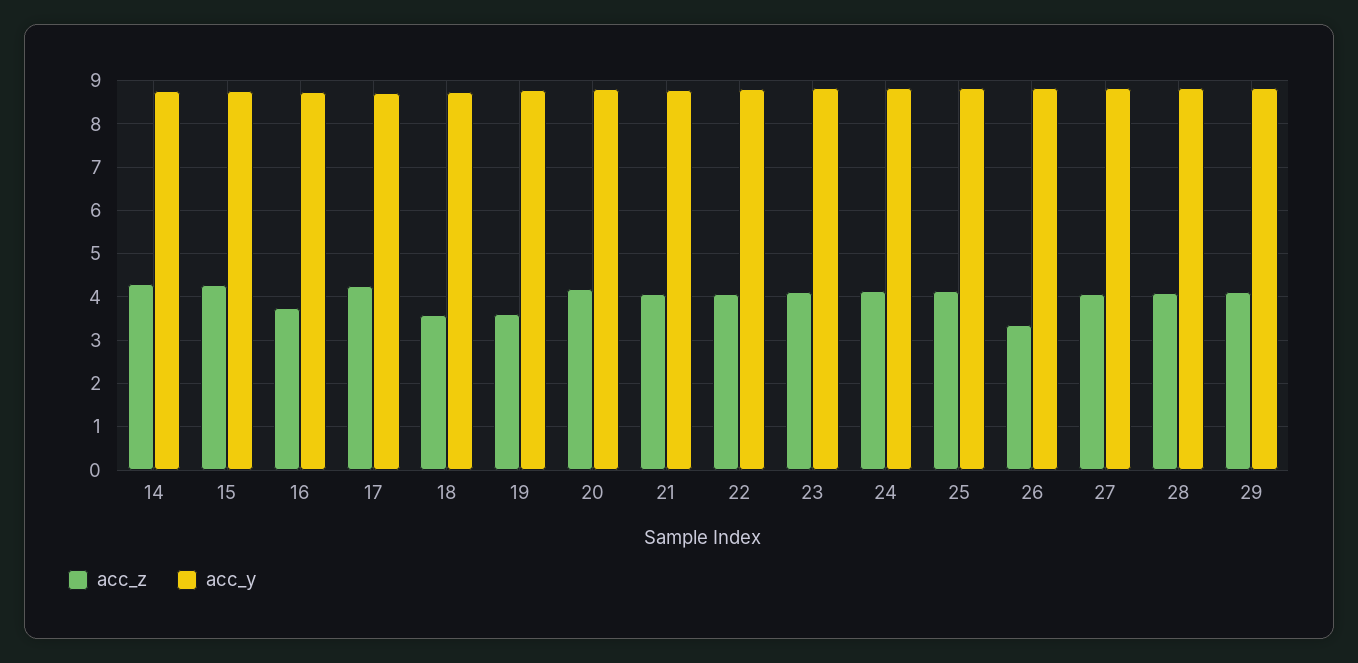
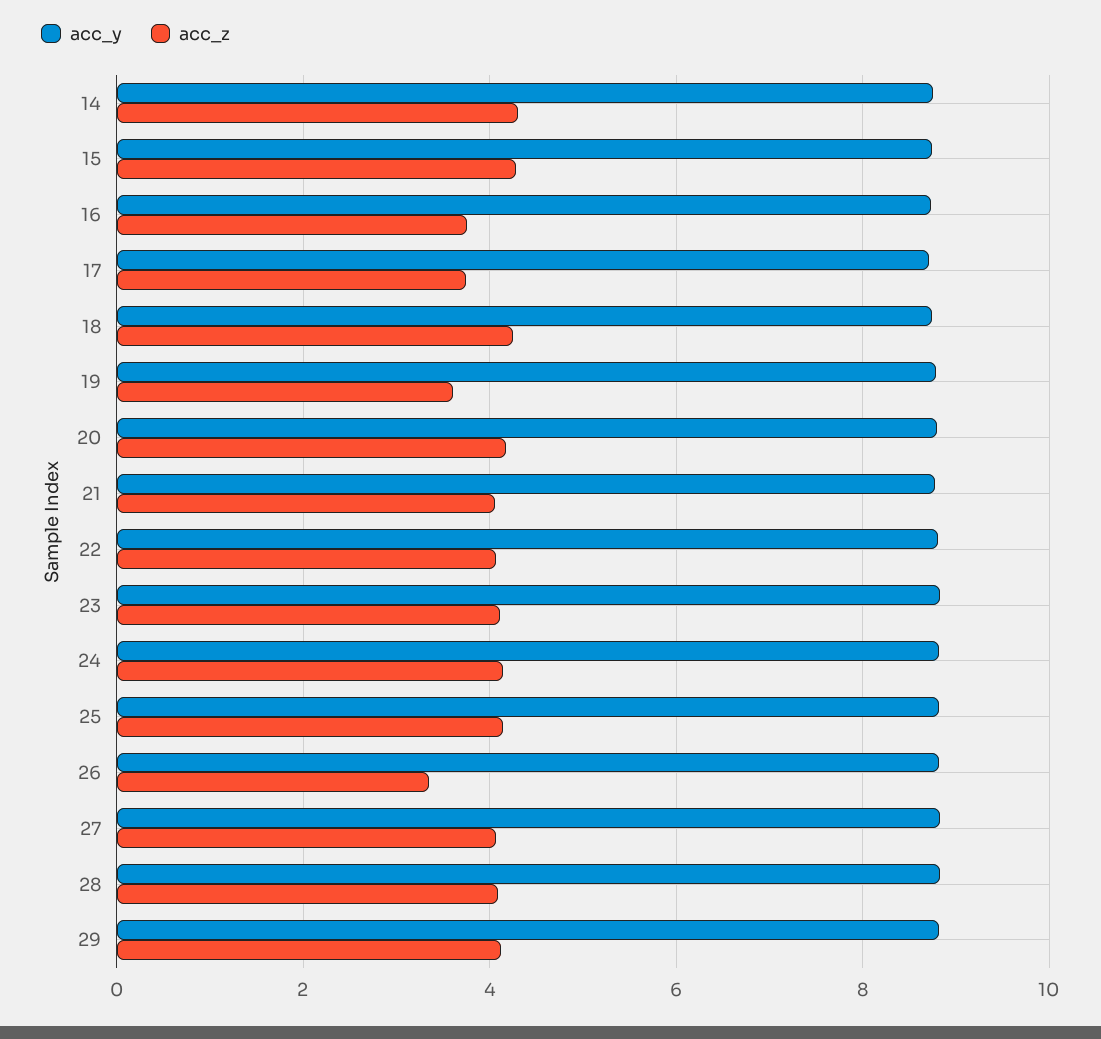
  {
    "acc_z": {
      "14": 4.4,
      "15": 4.2,
      "16": 3.8,
-     "17": 4.2,
+     "17": 3.8,
-     "18": 3.6,
+     "18": 4.2,
      "19": 3.6,
      "20": 4.2,
      "21": 4,
      "22": 4,
      "23": 4.2,
      "24": 4.2,
      "25": 4.2,
      "26": 3.4,
      "27": 4,
      "28": 4,
      "29": 4.2
    },
    "acc_y": {
      "14": 8.8,
      "15": 8.8,
      "16": 8.8,
      "17": 8.8,
      "18": 8.8,
      "19": 8.8,
      "20": 8.8,
      "21": 8.8,
      "22": 8.8,
      "23": 8.8,
      "24": 8.8,
      "25": 8.8,
      "26": 8.8,
      "27": 8.8,
      "28": 8.8,
      "29": 8.8
    }
  }

